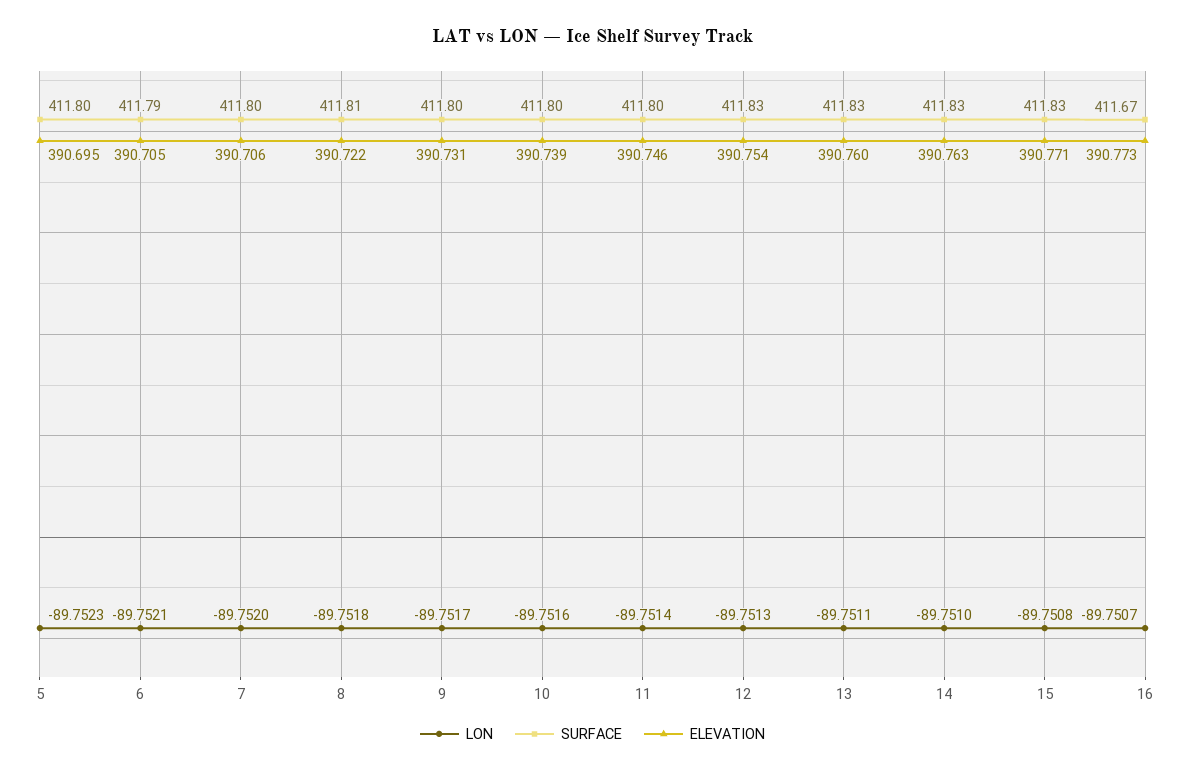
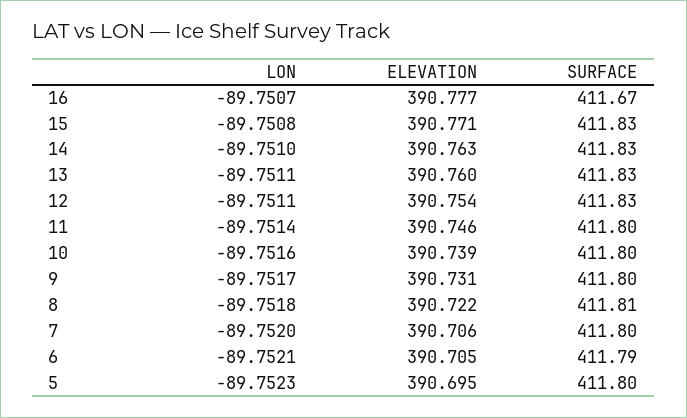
  {
    "LON": {
      "5": -89.7523,
      "6": -89.7521,
      "7": -89.752,
      "8": -89.7518,
      "9": -89.7517,
      "10": -89.7516,
      "11": -89.7514,
-     "12": -89.7513,
+     "12": -89.7511,
      "13": -89.7511,
      "14": -89.751,
      "15": -89.7508,
      "16": -89.7507
    },
    "SURFACE": {
      "5": 411.8,
      "6": 411.79,
      "7": 411.8,
      "8": 411.81,
      "9": 411.8,
      "10": 411.8,
      "11": 411.8,
      "12": 411.83,
      "13": 411.83,
      "14": 411.83,
      "15": 411.83,
      "16": 411.67
    },
    "ELEVATION": {
      "5": 390.695,
      "6": 390.705,
      "7": 390.706,
      "8": 390.722,
      "9": 390.731,
      "10": 390.739,
      "11": 390.746,
      "12": 390.754,
      "13": 390.76,
      "14": 390.763,
      "15": 390.771,
-     "16": 390.773
+     "16": 390.777
    }
  }

